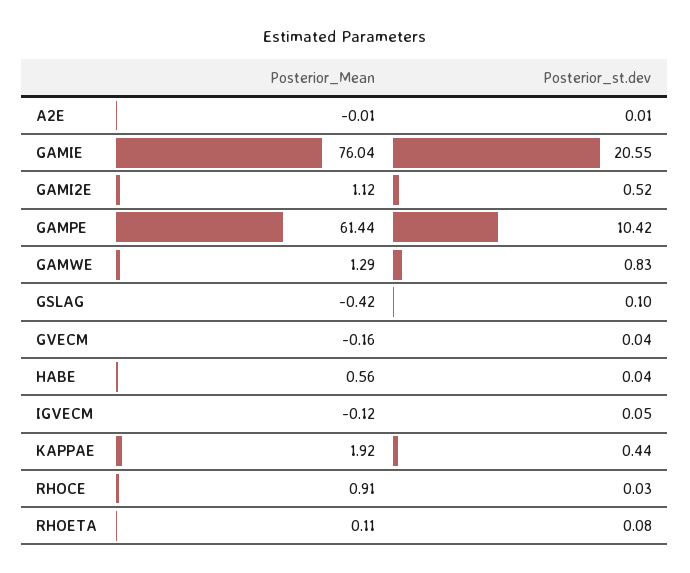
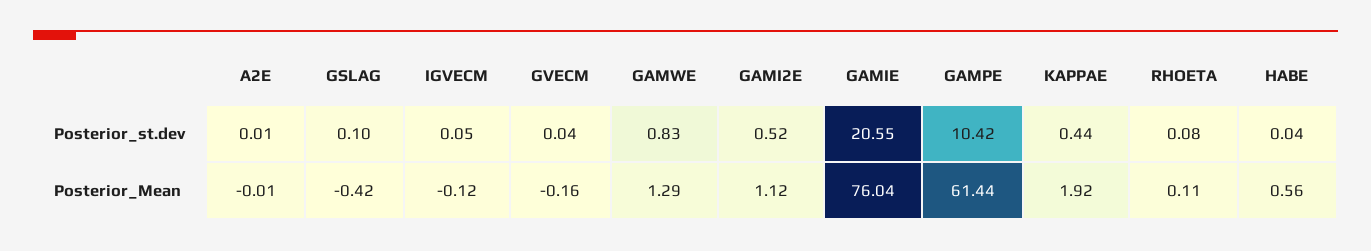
  {
    "Posterior_Mean": {
      "A2E": -0.01,
      "GAMIE": 76.04,
      "GAMI2E": 1.12,
      "GAMPE": 61.44,
      "GAMWE": 1.29,
      "GSLAG": -0.42,
      "GVECM": -0.16,
      "HABE": 0.56,
      "IGVECM": -0.12,
      "KAPPAE": 1.92,
-     "RHOCE": 0.91,
      "RHOETA": 0.11
    },
    "Posterior_st.dev": {
      "A2E": 0.01,
      "GAMIE": 20.55,
      "GAMI2E": 0.52,
      "GAMPE": 10.42,
      "GAMWE": 0.83,
      "GSLAG": 0.1,
      "GVECM": 0.04,
      "HABE": 0.04,
      "IGVECM": 0.05,
      "KAPPAE": 0.44,
-     "RHOCE": 0.03,
      "RHOETA": 0.08
    }
  }

